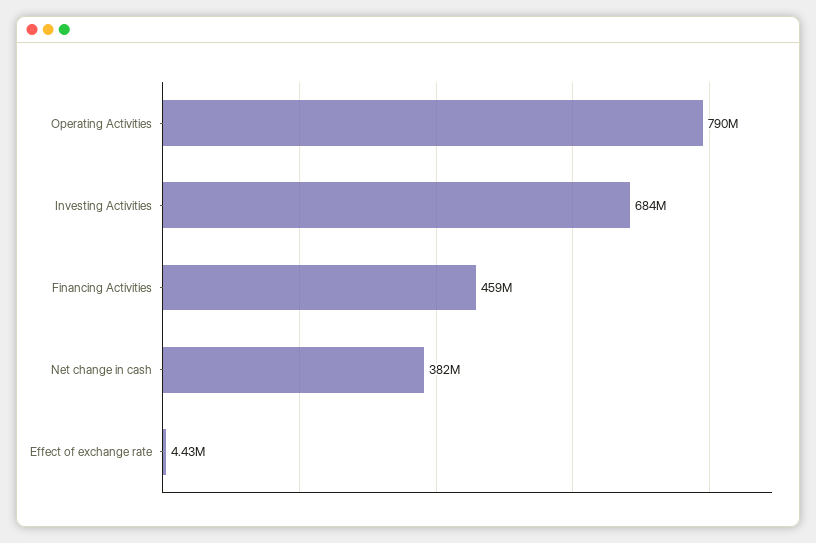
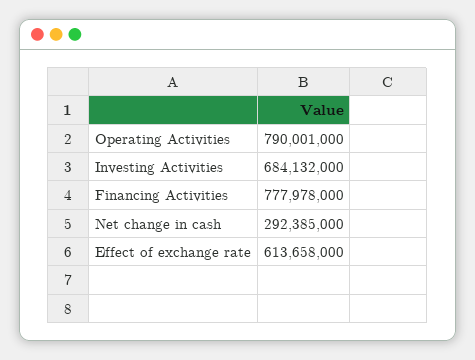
  {
    "Operating Activities": 790001000,
    "Investing Activities": 684132000,
-   "Financing Activities": 459000000,
+   "Financing Activities": 777978000,
-   "Net change in cash": 382000000,
+   "Net change in cash": 292385000,
-   "Effect of exchange rate": 4430000
+   "Effect of exchange rate": 613658000
  }

